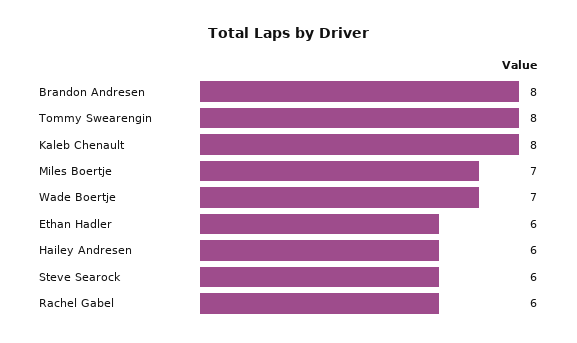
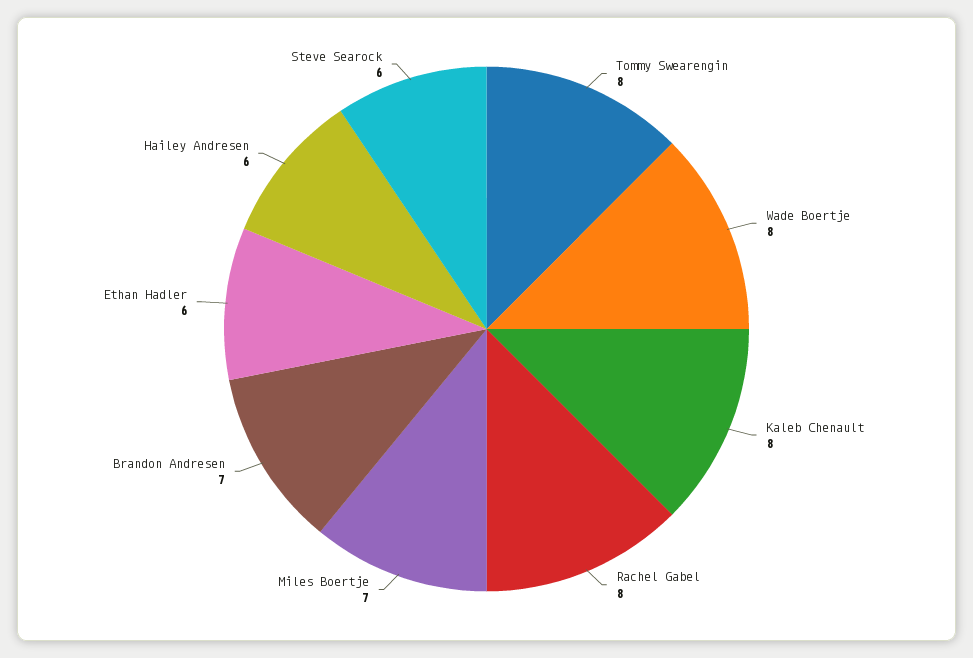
  {
-   "Brandon Andresen": 8,
+   "Brandon Andresen": 7,
    "Tommy Swearengin": 8,
    "Kaleb Chenault": 8,
    "Miles Boertje": 7,
-   "Wade Boertje": 7,
+   "Wade Boertje": 8,
    "Ethan Hadler": 6,
    "Hailey Andresen": 6,
    "Steve Searock": 6,
-   "Rachel Gabel": 6
+   "Rachel Gabel": 8
  }

